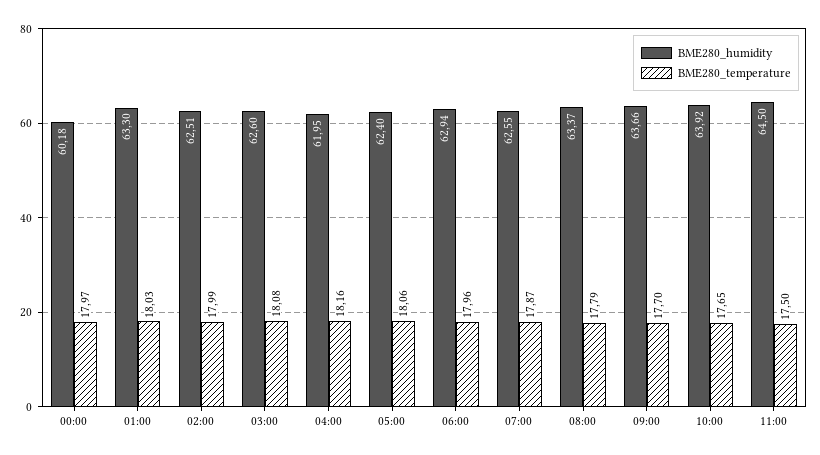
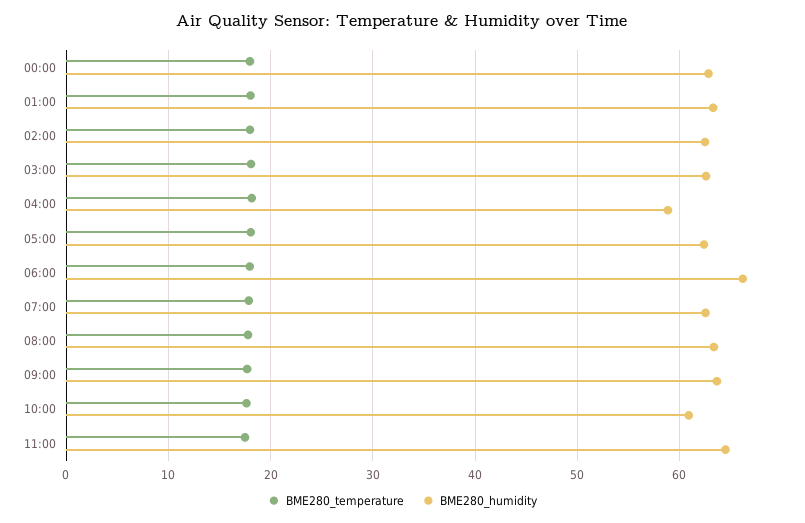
  {
    "BME280_humidity": {
-     "00:00": 60.18,
+     "00:00": 63,
      "01:00": 63.3,
      "02:00": 62.51,
      "03:00": 62.6,
-     "04:00": 61.95,
+     "04:00": 59,
      "05:00": 62.4,
-     "06:00": 62.94,
+     "06:00": 66,
      "07:00": 62.55,
      "08:00": 63.37,
      "09:00": 63.66,
-     "10:00": 63.92,
+     "10:00": 61,
      "11:00": 64.5
    },
    "BME280_temperature": {
      "00:00": 17.97,
      "01:00": 18.03,
      "02:00": 17.99,
      "03:00": 18.08,
      "04:00": 18.16,
      "05:00": 18.06,
      "06:00": 17.96,
      "07:00": 17.87,
      "08:00": 17.79,
      "09:00": 17.7,
      "10:00": 17.65,
      "11:00": 17.5
    }
  }

